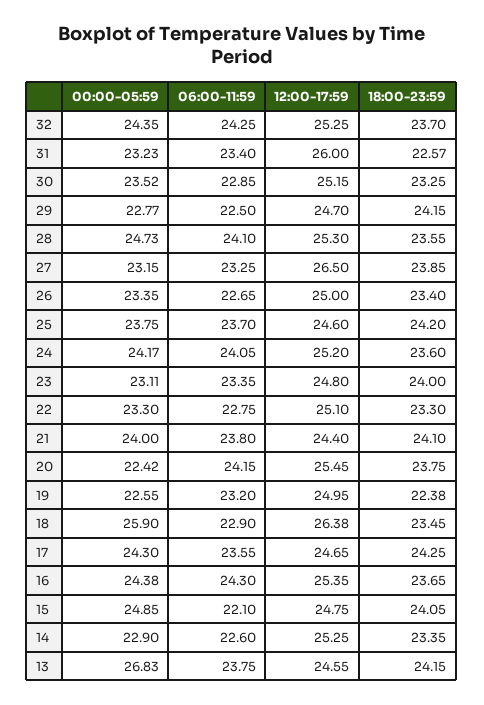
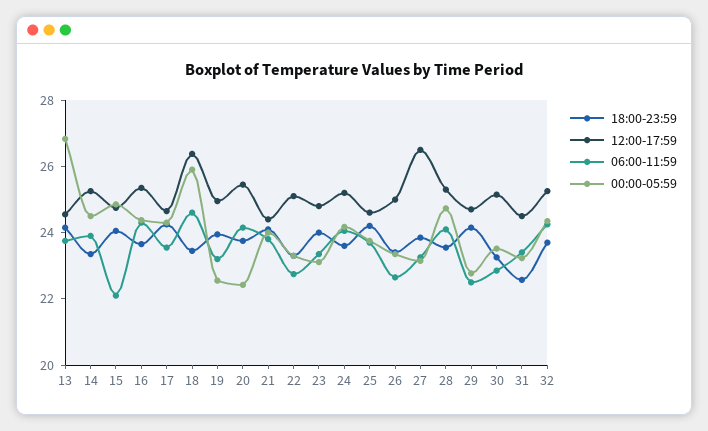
  {
    "00:00-05:59": {
      "32": 24.35,
      "31": 23.23,
      "30": 23.52,
      "29": 22.77,
      "28": 24.73,
      "27": 23.15,
      "26": 23.35,
      "25": 23.75,
      "24": 24.17,
      "23": 23.11,
      "22": 23.3,
      "21": 24,
      "20": 22.42,
      "19": 22.55,
      "18": 25.9,
      "17": 24.3,
      "16": 24.38,
      "15": 24.85,
-     "14": 22.9,
+     "14": 24.5,
      "13": 26.83
    },
    "06:00-11:59": {
      "32": 24.25,
      "31": 23.4,
      "30": 22.85,
      "29": 22.5,
      "28": 24.1,
      "27": 23.25,
      "26": 22.65,
      "25": 23.7,
      "24": 24.05,
      "23": 23.35,
      "22": 22.75,
      "21": 23.8,
      "20": 24.15,
      "19": 23.2,
-     "18": 22.9,
+     "18": 24.5,
      "17": 23.55,
      "16": 24.3,
      "15": 22.1,
-     "14": 22.6,
+     "14": 24,
      "13": 23.75
    },
    "12:00-17:59": {
      "32": 25.25,
-     "31": 26,
+     "31": 24.5,
      "30": 25.15,
      "29": 24.7,
      "28": 25.3,
      "27": 26.5,
      "26": 25,
      "25": 24.6,
      "24": 25.2,
      "23": 24.8,
      "22": 25.1,
      "21": 24.4,
      "20": 25.45,
      "19": 24.95,
      "18": 26.38,
      "17": 24.65,
      "16": 25.35,
      "15": 24.75,
      "14": 25.25,
      "13": 24.55
    },
    "18:00-23:59": {
      "32": 23.7,
      "31": 22.57,
      "30": 23.25,
      "29": 24.15,
      "28": 23.55,
      "27": 23.85,
      "26": 23.4,
      "25": 24.2,
      "24": 23.6,
      "23": 24,
      "22": 23.3,
      "21": 24.1,
      "20": 23.75,
-     "19": 22.38,
+     "19": 24,
      "18": 23.45,
      "17": 24.25,
      "16": 23.65,
      "15": 24.05,
      "14": 23.35,
      "13": 24.15
    }
  }

